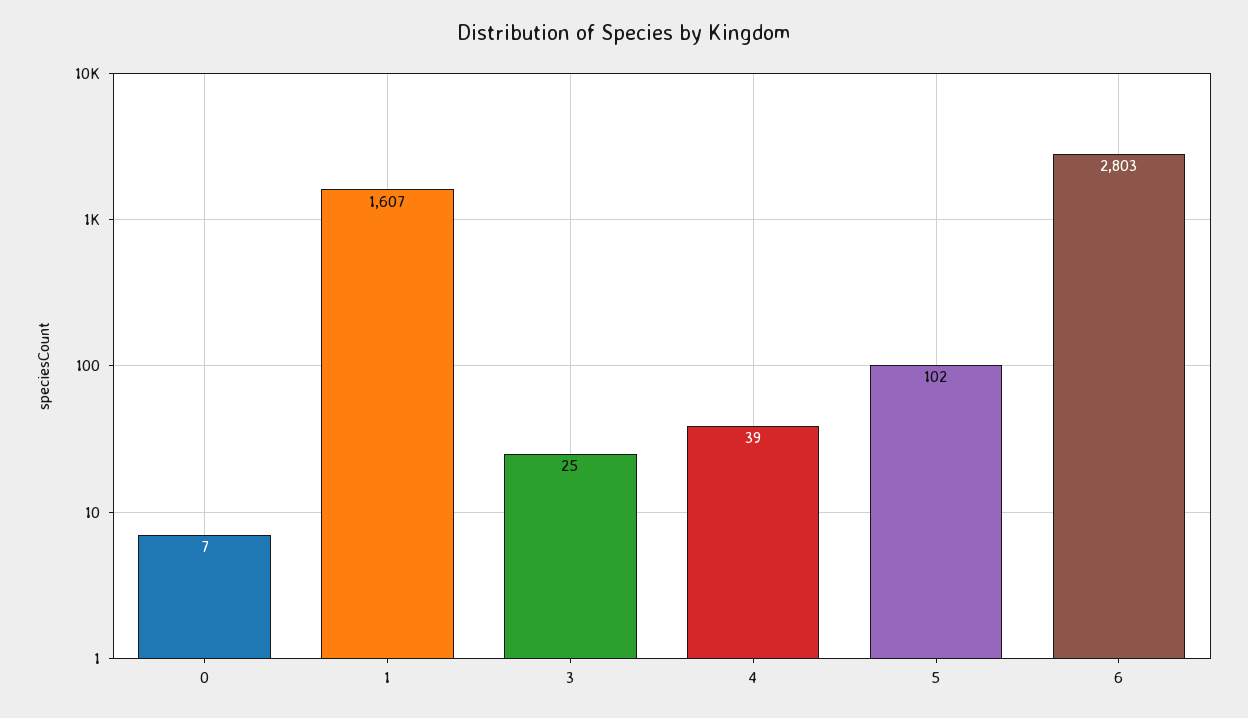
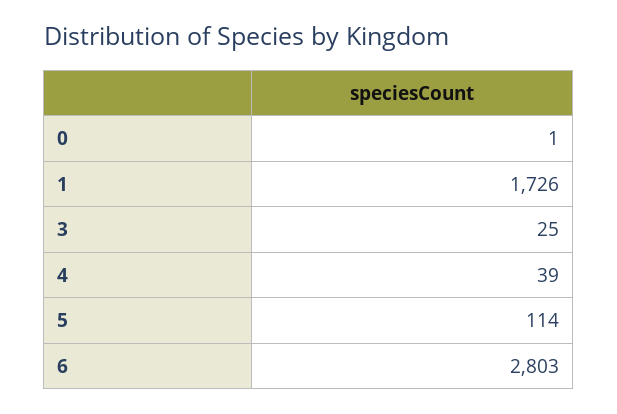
  {
-   "0": 7,
+   "0": 1,
-   "1": 1607,
+   "1": 1726,
    "3": 25,
    "4": 39,
-   "5": 102,
+   "5": 114,
    "6": 2803
  }

